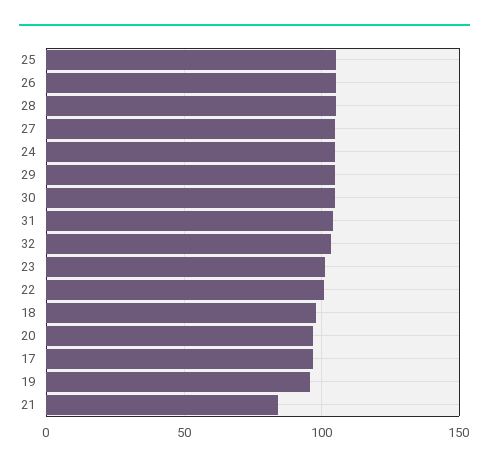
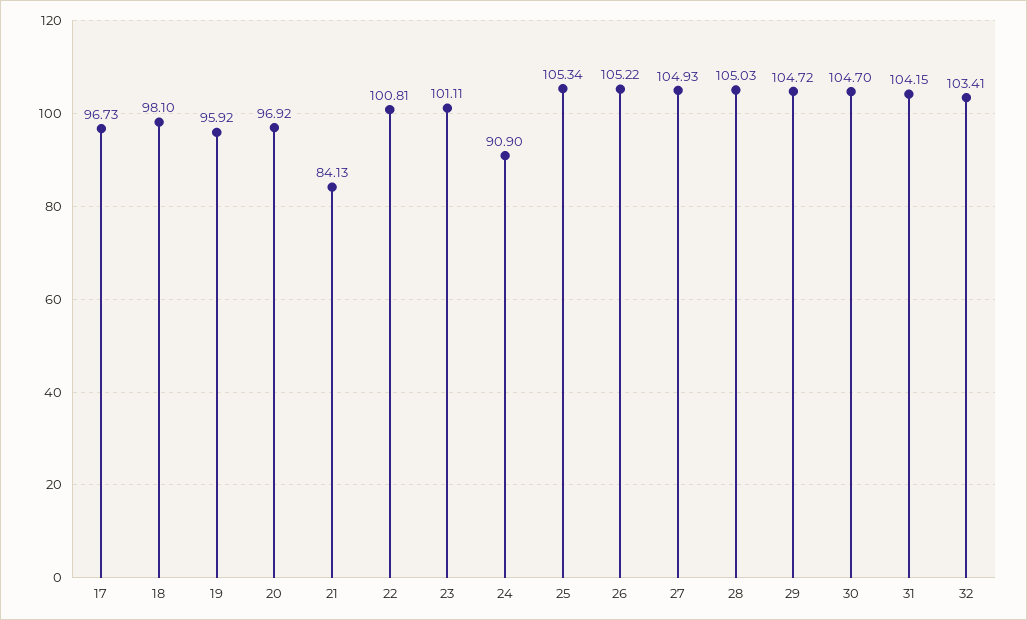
  {
    "25": 105.34,
    "26": 105.22,
    "28": 105.03,
    "27": 104.93,
-   "24": 105,
+   "24": 90.9,
    "29": 104.72,
    "30": 104.7,
    "31": 104.15,
    "32": 103.41,
    "23": 101.11,
    "22": 100.81,
    "18": 98.1,
    "20": 96.92,
    "17": 96.73,
    "19": 95.92,
    "21": 84.13
  }

